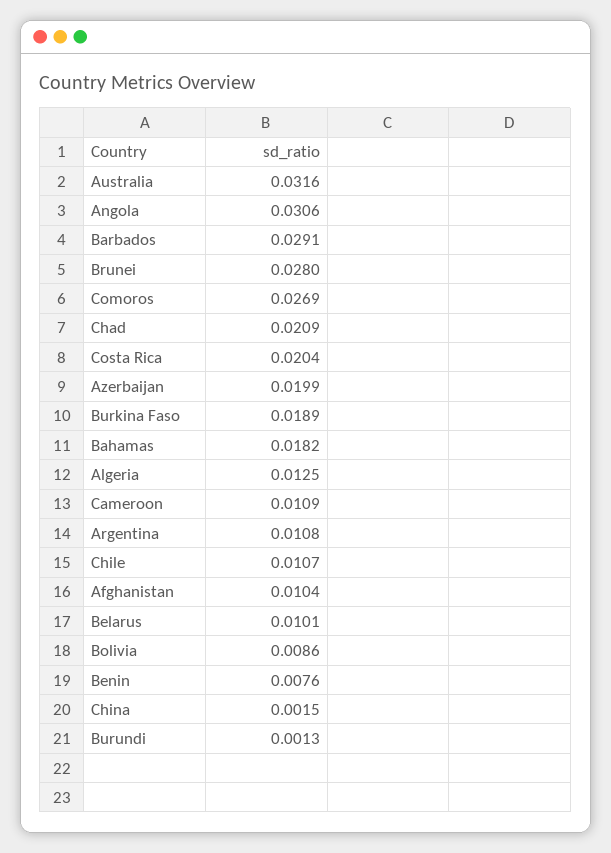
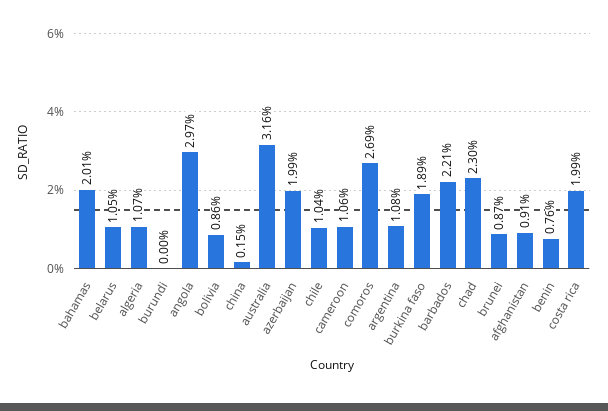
  {
    "Australia": 0.0316,
-   "Angola": 0.0306,
+   "Angola": 0.0297,
-   "Barbados": 0.0291,
+   "Barbados": 0.0221,
-   "Brunei": 0.028,
+   "Brunei": 0.0087,
    "Comoros": 0.0269,
-   "Chad": 0.0209,
+   "Chad": 0.023,
-   "Costa Rica": 0.0204,
+   "Costa Rica": 0.0199,
    "Azerbaijan": 0.0199,
    "Burkina Faso": 0.0189,
-   "Bahamas": 0.0182,
+   "Bahamas": 0.0201,
-   "Algeria": 0.0125,
+   "Algeria": 0.0107,
-   "Cameroon": 0.0109,
+   "Cameroon": 0.0106,
    "Argentina": 0.0108,
-   "Chile": 0.0107,
+   "Chile": 0.0104,
-   "Afghanistan": 0.0104,
+   "Afghanistan": 0.0091,
-   "Belarus": 0.0101,
+   "Belarus": 0.0105,
    "Bolivia": 0.0086,
    "Benin": 0.0076,
    "China": 0.0015,
-   "Burundi": 0.0013
+   "Burundi": 0
  }

